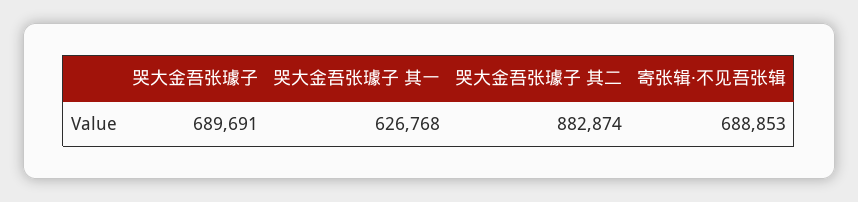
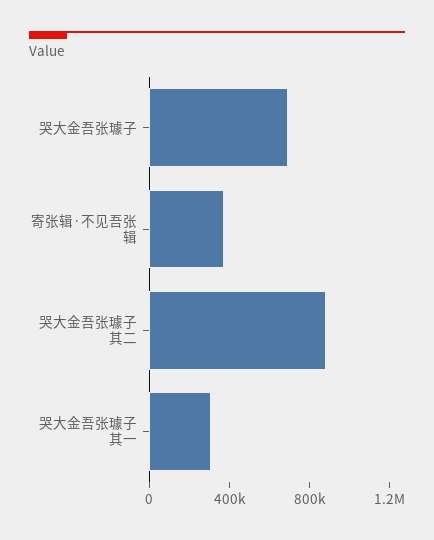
  {
    "哭大金吾张璩子": 689691,
-   "哭大金吾张璩子 其一": 626768,
+   "哭大金吾张璩子 其一": 300000,
    "哭大金吾张璩子 其二": 882874,
-   "寄张辑·不见吾张辑": 688853
+   "寄张辑·不见吾张辑": 400000
  }

